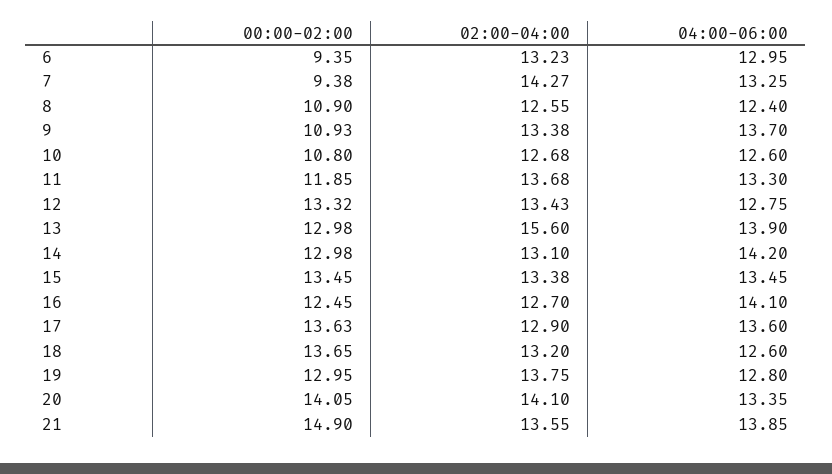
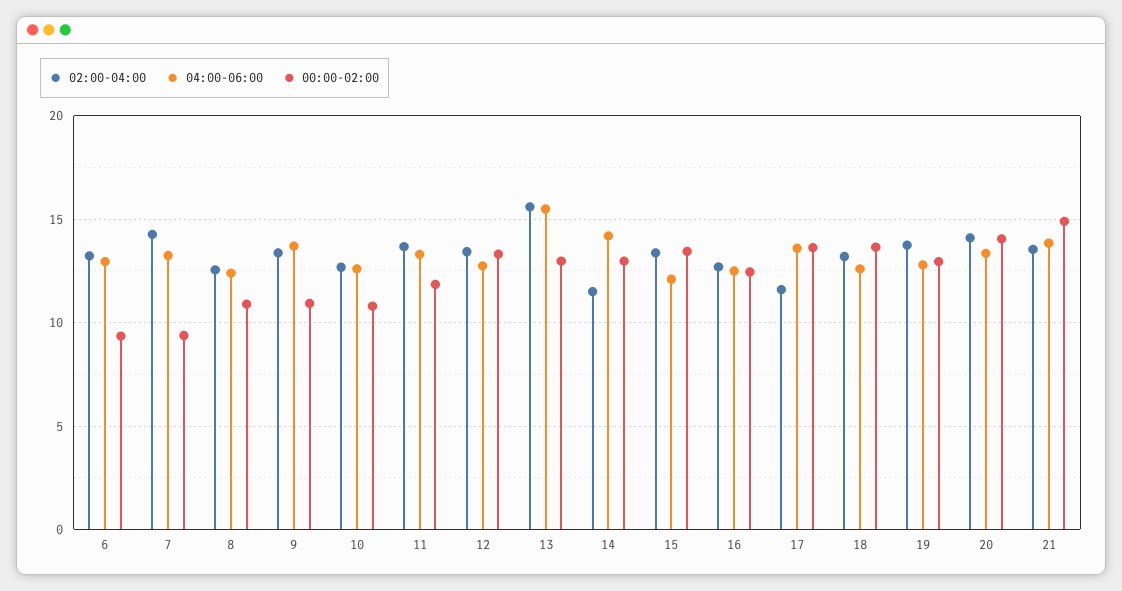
  {
    "00:00-02:00": {
      "6": 9.35,
      "7": 9.38,
      "8": 10.9,
      "9": 10.93,
      "10": 10.8,
      "11": 11.85,
      "12": 13.32,
      "13": 12.98,
      "14": 12.98,
      "15": 13.45,
      "16": 12.45,
      "17": 13.63,
      "18": 13.65,
      "19": 12.95,
      "20": 14.05,
      "21": 14.9
    },
    "02:00-04:00": {
      "6": 13.23,
      "7": 14.27,
      "8": 12.55,
      "9": 13.38,
      "10": 12.68,
      "11": 13.68,
      "12": 13.43,
      "13": 15.6,
-     "14": 13.1,
+     "14": 11.5,
      "15": 13.38,
      "16": 12.7,
-     "17": 12.9,
+     "17": 11.5,
      "18": 13.2,
      "19": 13.75,
      "20": 14.1,
      "21": 13.55
    },
    "04:00-06:00": {
      "6": 12.95,
      "7": 13.25,
      "8": 12.4,
      "9": 13.7,
      "10": 12.6,
      "11": 13.3,
      "12": 12.75,
-     "13": 13.9,
+     "13": 15.5,
      "14": 14.2,
-     "15": 13.45,
+     "15": 12,
-     "16": 14.1,
+     "16": 12.5,
      "17": 13.6,
      "18": 12.6,
      "19": 12.8,
      "20": 13.35,
      "21": 13.85
    }
  }

